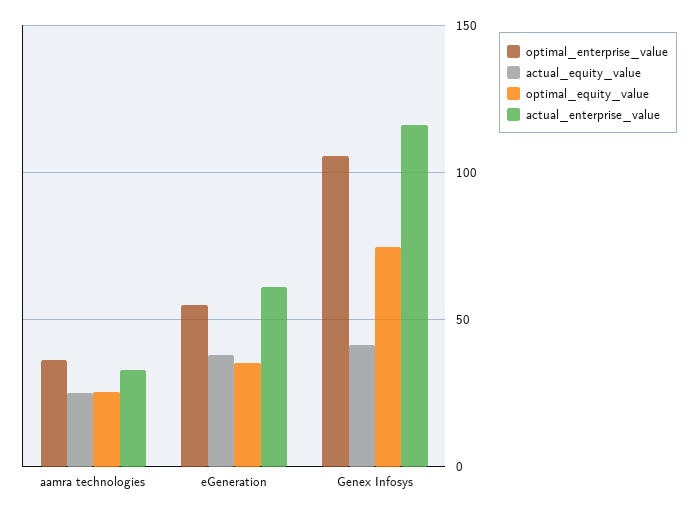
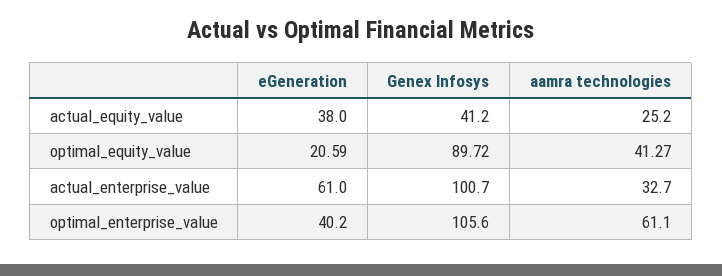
  {
    "optimal_enterprise_value": {
-     "aamra technologies": 35,
+     "aamra technologies": 61.1,
-     "eGeneration": 55,
+     "eGeneration": 40.2,
      "Genex Infosys": 105.6
    },
    "actual_equity_value": {
      "aamra technologies": 25.2,
      "eGeneration": 38,
      "Genex Infosys": 41.2
    },
    "optimal_equity_value": {
-     "aamra technologies": 25,
+     "aamra technologies": 41.27,
-     "eGeneration": 35,
+     "eGeneration": 20.59,
-     "Genex Infosys": 75
+     "Genex Infosys": 89.72
    },
    "actual_enterprise_value": {
      "aamra technologies": 32.7,
      "eGeneration": 61,
-     "Genex Infosys": 115
+     "Genex Infosys": 100.7
    }
  }

